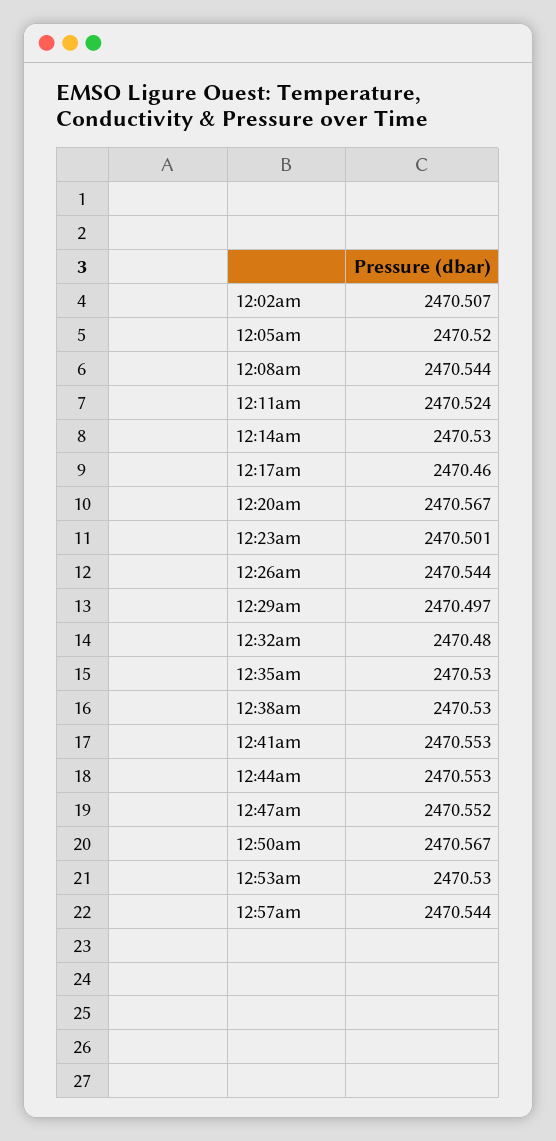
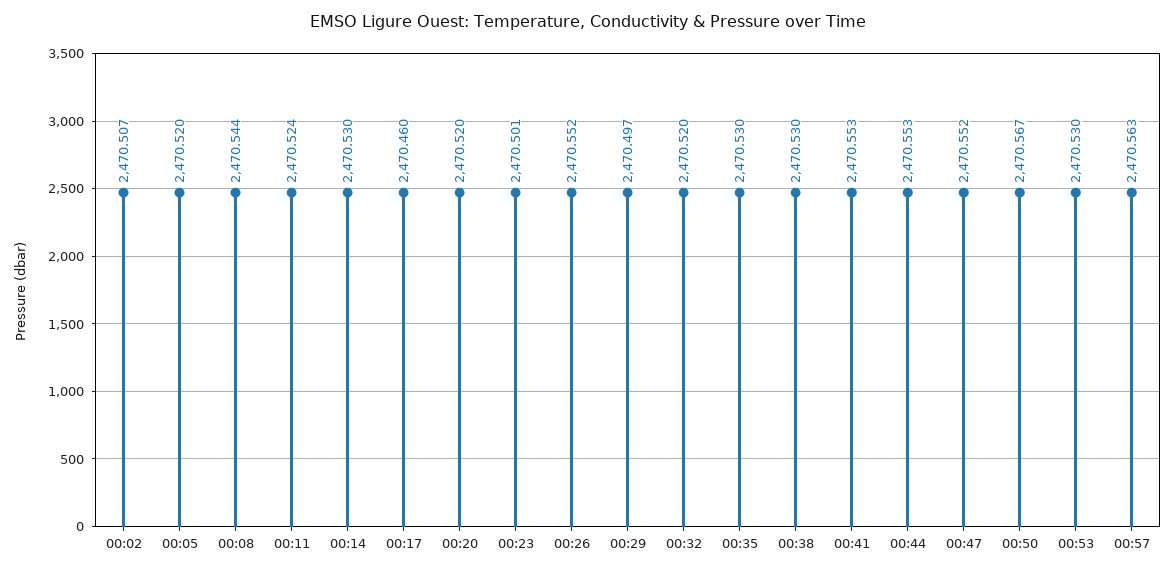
  {
    "12:02am": 2470.507,
    "12:05am": 2470.52,
    "12:08am": 2470.544,
    "12:11am": 2470.524,
    "12:14am": 2470.53,
    "12:17am": 2470.46,
-   "12:20am": 2470.567,
+   "12:20am": 2470.52,
    "12:23am": 2470.501,
-   "12:26am": 2470.544,
+   "12:26am": 2470.552,
    "12:29am": 2470.497,
-   "12:32am": 2470.48,
+   "12:32am": 2470.52,
    "12:35am": 2470.53,
    "12:38am": 2470.53,
    "12:41am": 2470.553,
    "12:44am": 2470.553,
    "12:47am": 2470.552,
    "12:50am": 2470.567,
    "12:53am": 2470.53,
-   "12:57am": 2470.544
+   "12:57am": 2470.563
  }

